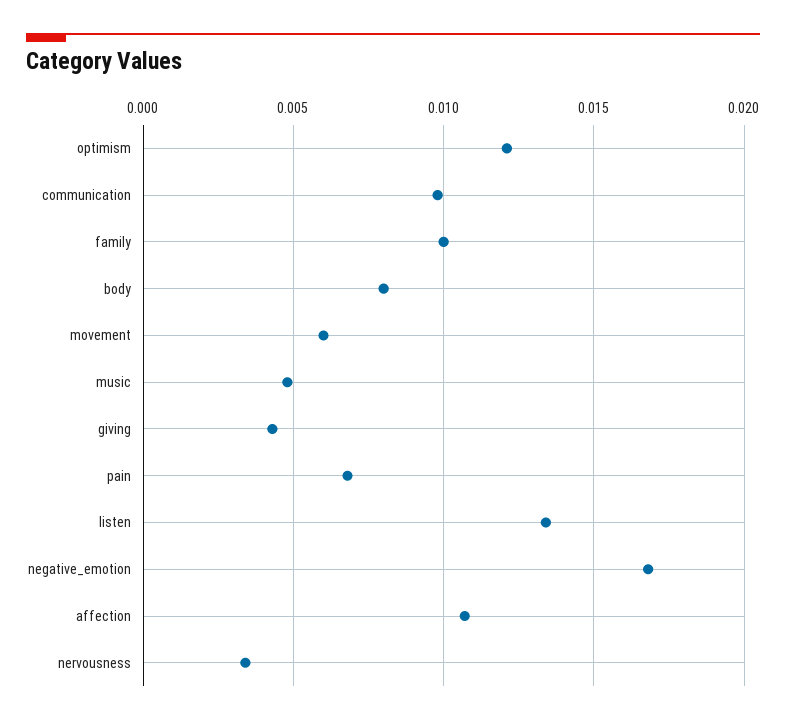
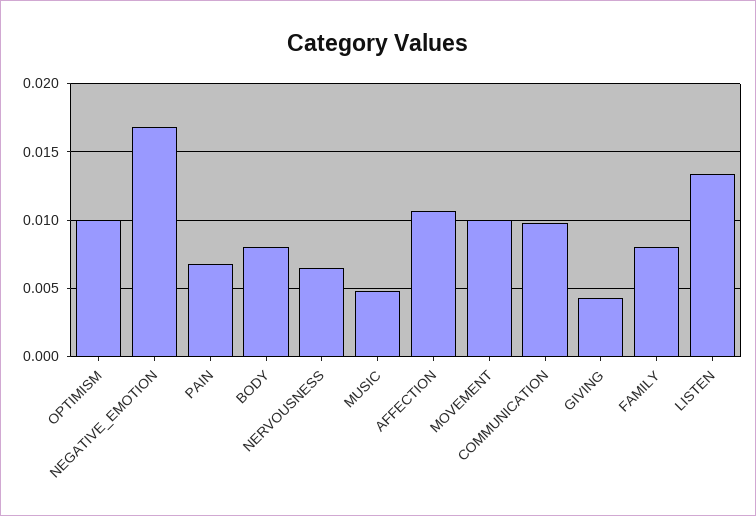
  {
-   "optimism": 0.012,
+   "optimism": 0.01,
    "communication": 0.01,
-   "family": 0.01,
+   "family": 0.008,
    "body": 0.008,
-   "movement": 0.006,
+   "movement": 0.01,
    "music": 0.005,
    "giving": 0.0045,
    "pain": 0.007,
    "listen": 0.0135,
    "negative_emotion": 0.017,
    "affection": 0.0105,
-   "nervousness": 0.0035
+   "nervousness": 0.0065
  }

